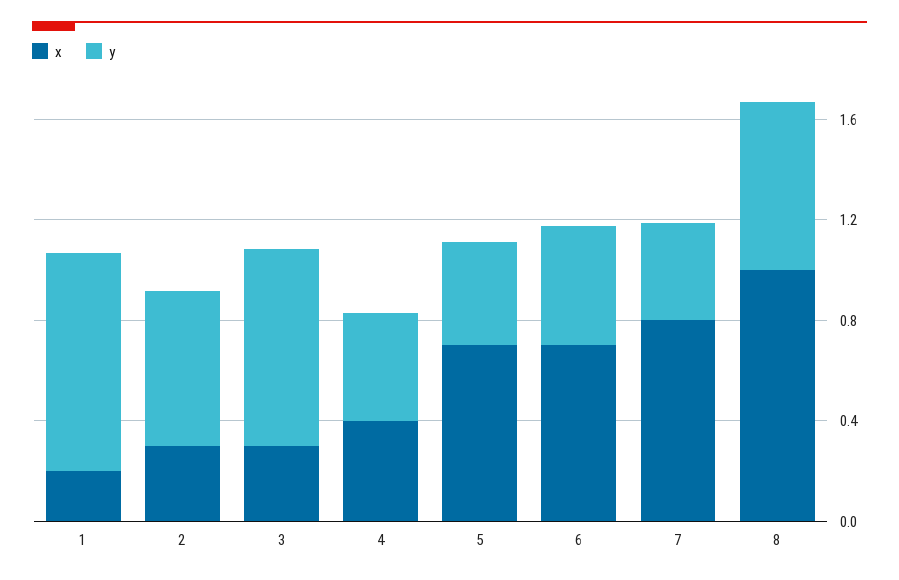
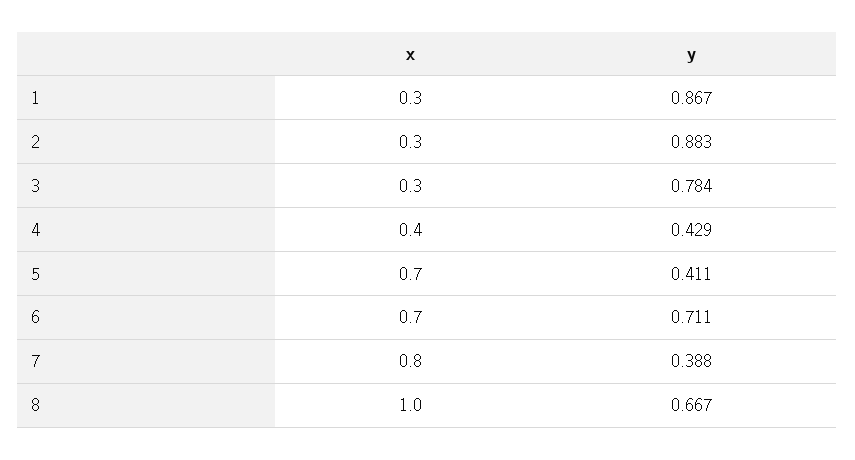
  {
    "x": {
-     "1": 0.2,
+     "1": 0.3,
      "2": 0.3,
      "3": 0.3,
      "4": 0.4,
      "5": 0.7,
      "6": 0.7,
      "7": 0.8,
      "8": 1
    },
    "y": {
      "1": 0.867,
-     "2": 0.6,
+     "2": 0.883,
      "3": 0.784,
      "4": 0.429,
      "5": 0.411,
-     "6": 0.5,
+     "6": 0.711,
      "7": 0.388,
      "8": 0.667
    }
  }

